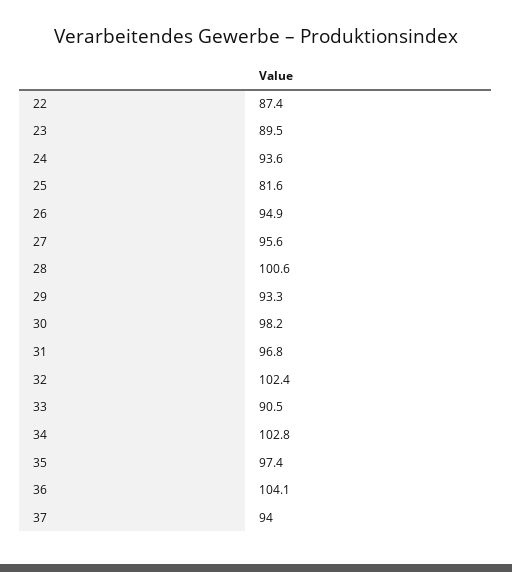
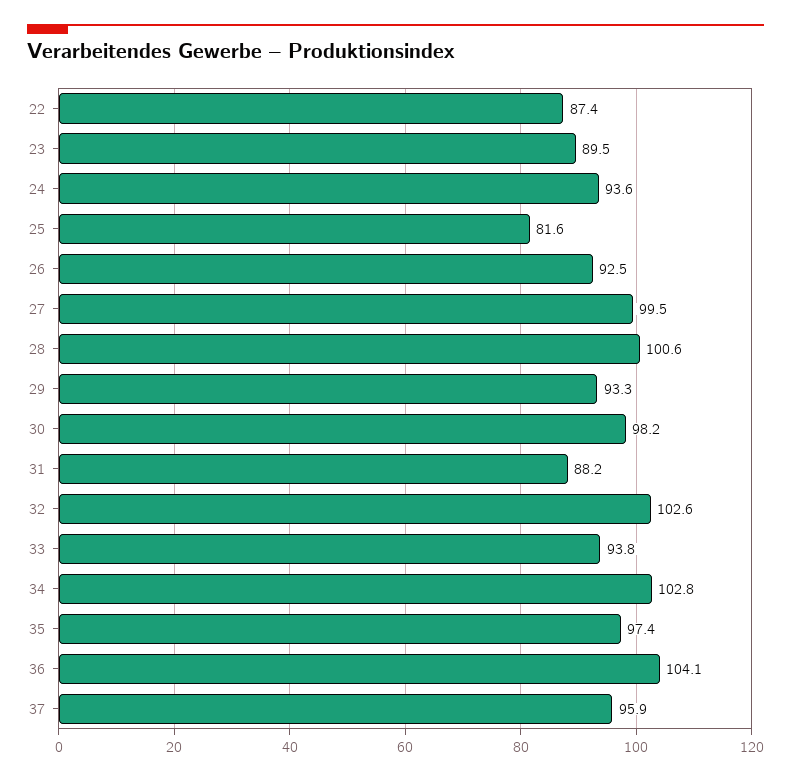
  {
    "22": 87.4,
    "23": 89.5,
    "24": 93.6,
    "25": 81.6,
-   "26": 94.9,
+   "26": 92.5,
-   "27": 95.6,
+   "27": 99.5,
    "28": 100.6,
    "29": 93.3,
    "30": 98.2,
-   "31": 96.8,
+   "31": 88.2,
-   "32": 102.4,
+   "32": 102.6,
-   "33": 90.5,
+   "33": 93.8,
    "34": 102.8,
    "35": 97.4,
    "36": 104.1,
-   "37": 94
+   "37": 95.9
  }

